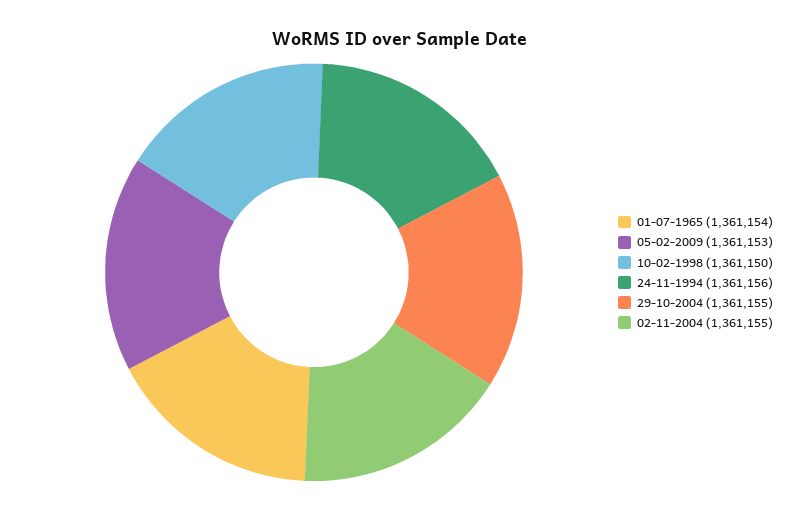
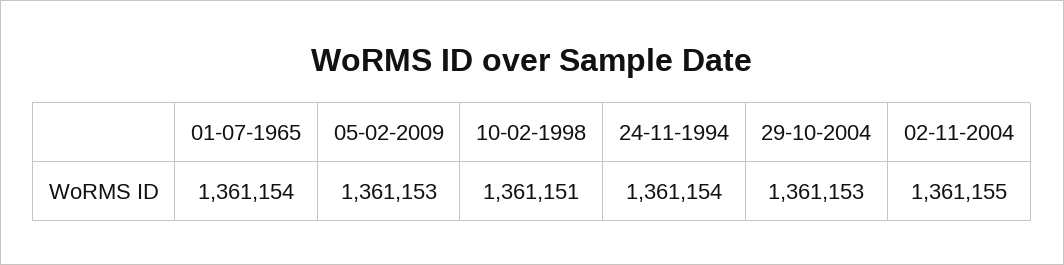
  {
    "01-07-1965": 1361154,
    "05-02-2009": 1361153,
-   "10-02-1998": 1361150,
+   "10-02-1998": 1361151,
-   "24-11-1994": 1361156,
+   "24-11-1994": 1361154,
-   "29-10-2004": 1361155,
+   "29-10-2004": 1361153,
    "02-11-2004": 1361155
  }

